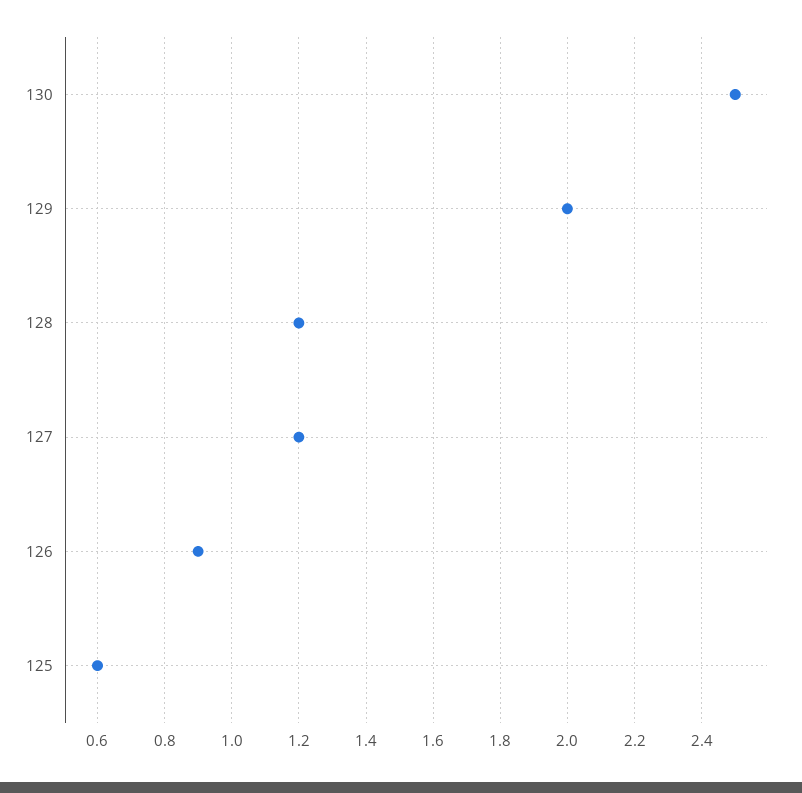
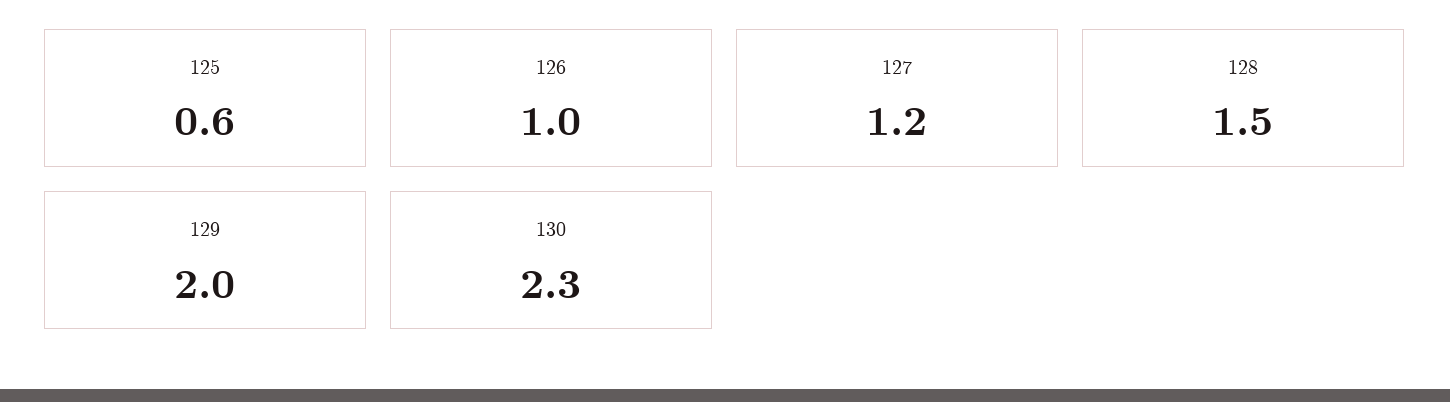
  {
-   "130": 2.5,
+   "130": 2.3,
    "129": 2,
-   "128": 1.2,
+   "128": 1.5,
    "127": 1.2,
-   "126": 0.9,
+   "126": 1,
    "125": 0.6
  }

